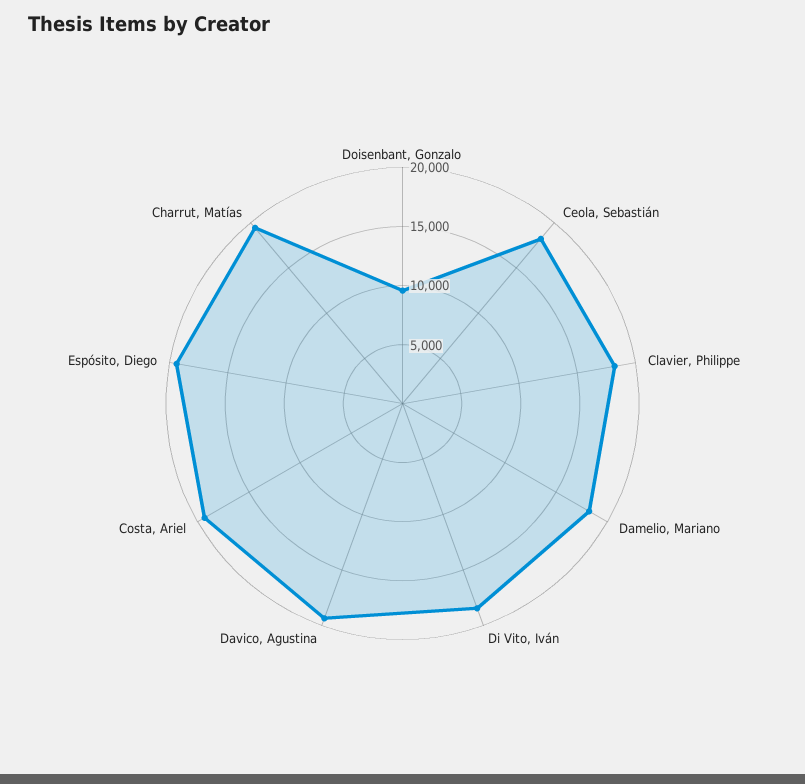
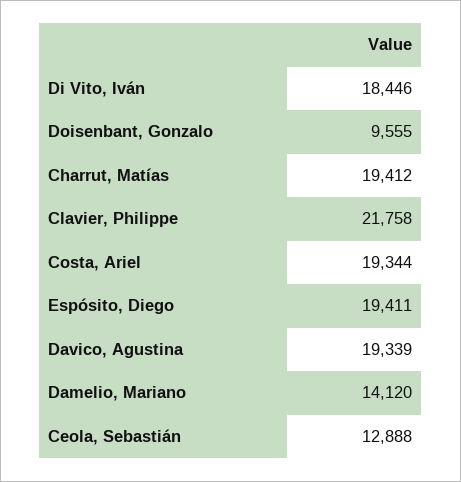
  {
    "Doisenbant, Gonzalo": 9555,
-   "Ceola, Sebastián": 18000,
+   "Ceola, Sebastián": 12888,
-   "Clavier, Philippe": 18000,
+   "Clavier, Philippe": 21758,
-   "Damelio, Mariano": 18000,
+   "Damelio, Mariano": 14120,
    "Di Vito, Iván": 18446,
    "Davico, Agustina": 19339,
    "Costa, Ariel": 19344,
    "Espósito, Diego": 19411,
    "Charrut, Matías": 19412
  }

